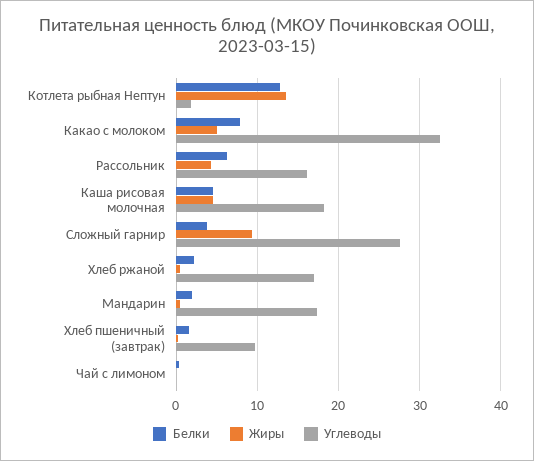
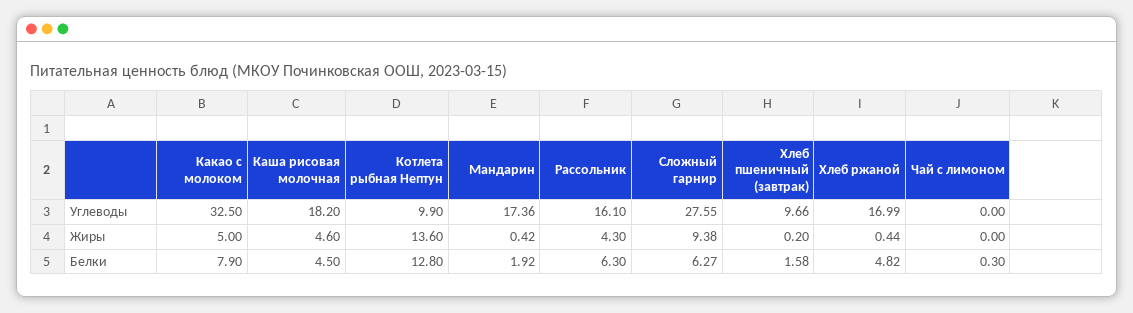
  {
    "Белки": {
      "Котлета рыбная Нептун": 12.8,
      "Какао с молоком": 7.9,
      "Рассольник": 6.3,
      "Каша рисовая молочная": 4.5,
-     "Сложный гарнир": 4,
+     "Сложный гарнир": 6.27,
-     "Хлеб ржаной": 2,
+     "Хлеб ржаной": 4.82,
      "Мандарин": 1.92,
      "Хлеб пшеничный (завтрак)": 1.58,
      "Чай с лимоном": 0.3
    },
    "Жиры": {
      "Котлета рыбная Нептун": 13.6,
      "Какао с молоком": 5,
      "Рассольник": 4.3,
      "Каша рисовая молочная": 4.6,
      "Сложный гарнир": 9.38,
      "Хлеб ржаной": 0.44,
      "Мандарин": 0.42,
      "Хлеб пшеничный (завтрак)": 0.2,
      "Чай с лимоном": 0
    },
    "Углеводы": {
-     "Котлета рыбная Нептун": 2,
+     "Котлета рыбная Нептун": 9.9,
      "Какао с молоком": 32.5,
      "Рассольник": 16.1,
      "Каша рисовая молочная": 18.2,
      "Сложный гарнир": 27.55,
      "Хлеб ржаной": 16.99,
      "Мандарин": 17.36,
      "Хлеб пшеничный (завтрак)": 9.66,
      "Чай с лимоном": 0
    }
  }

